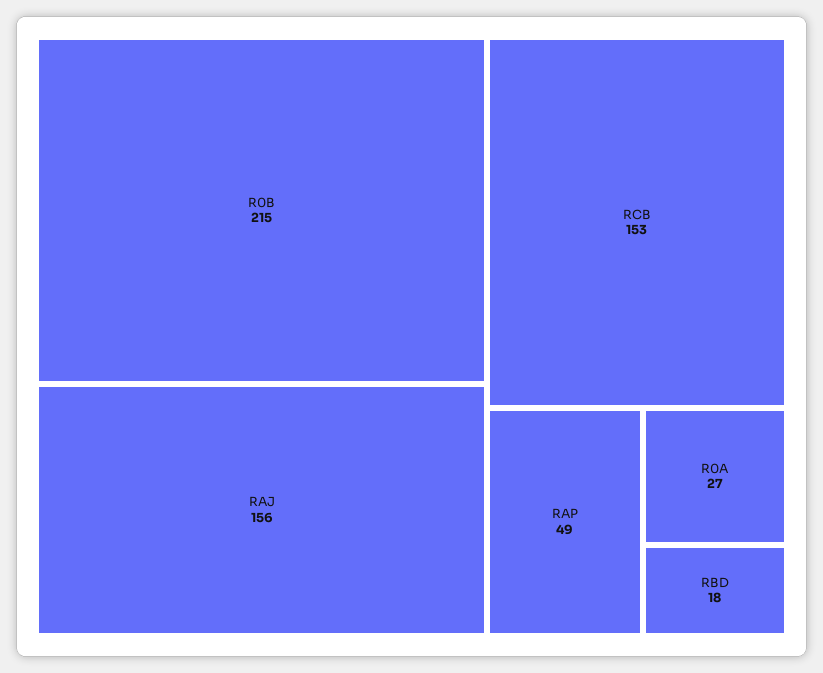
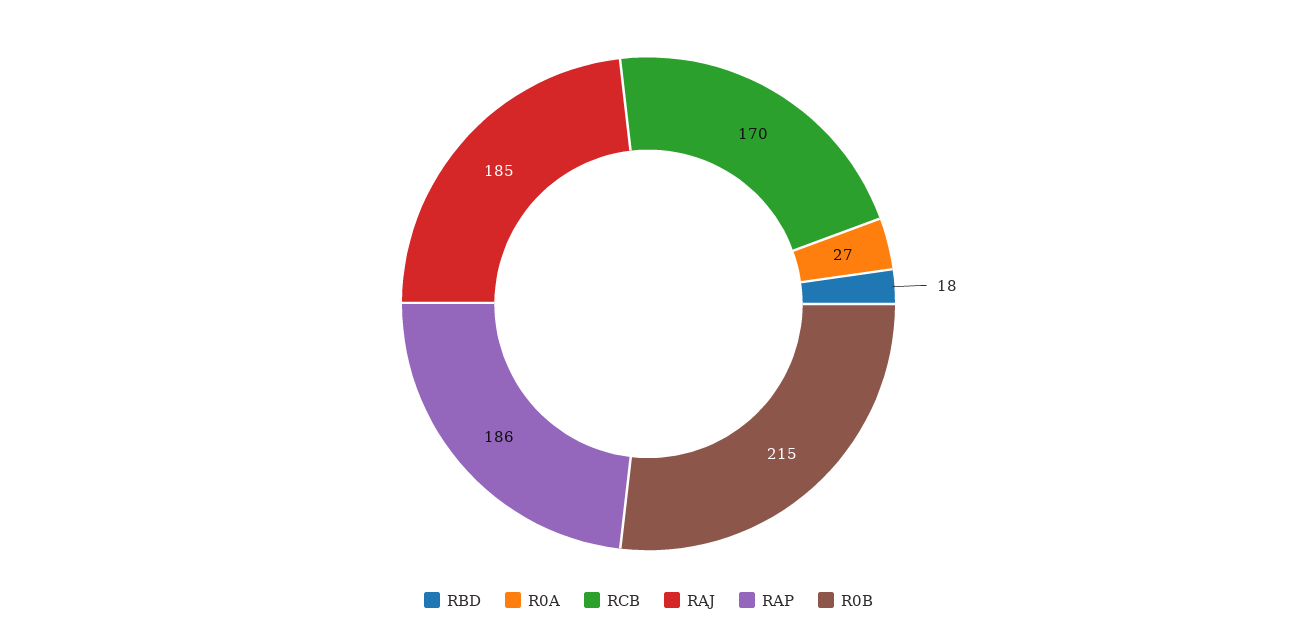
  {
    "R0B": 215,
-   "RAJ": 156,
+   "RAJ": 185,
-   "RCB": 153,
+   "RCB": 170,
-   "RAP": 49,
+   "RAP": 186,
    "R0A": 27,
    "RBD": 18
  }

